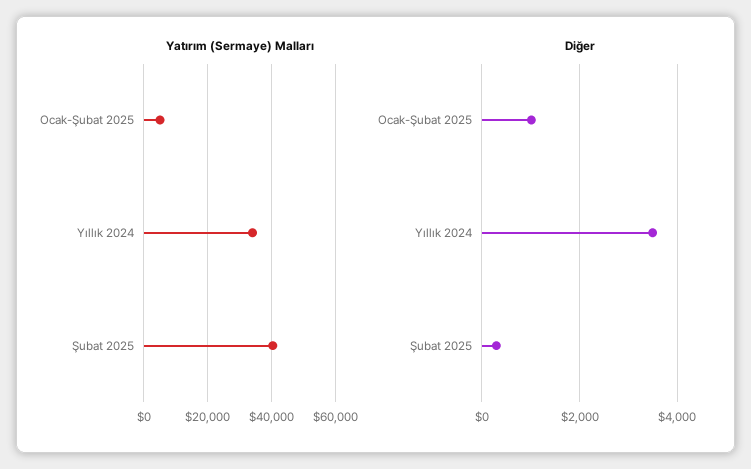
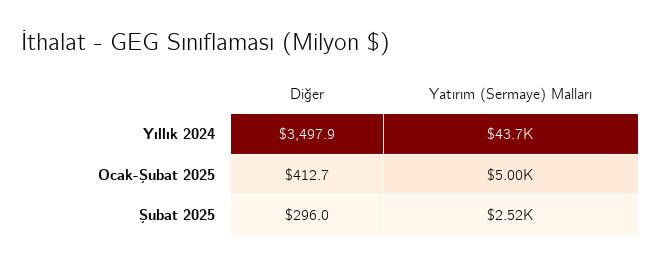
  {
    "Yatırım (Sermaye) Malları": {
      "Ocak-Şubat 2025": 5000,
-     "Yıllık 2024": 34000,
+     "Yıllık 2024": 43700,
-     "Şubat 2025": 40000
+     "Şubat 2025": 2520
    },
    "Diğer": {
-     "Ocak-Şubat 2025": 1000,
+     "Ocak-Şubat 2025": 412.7,
      "Yıllık 2024": 3497.9,
      "Şubat 2025": 296
    }
  }

